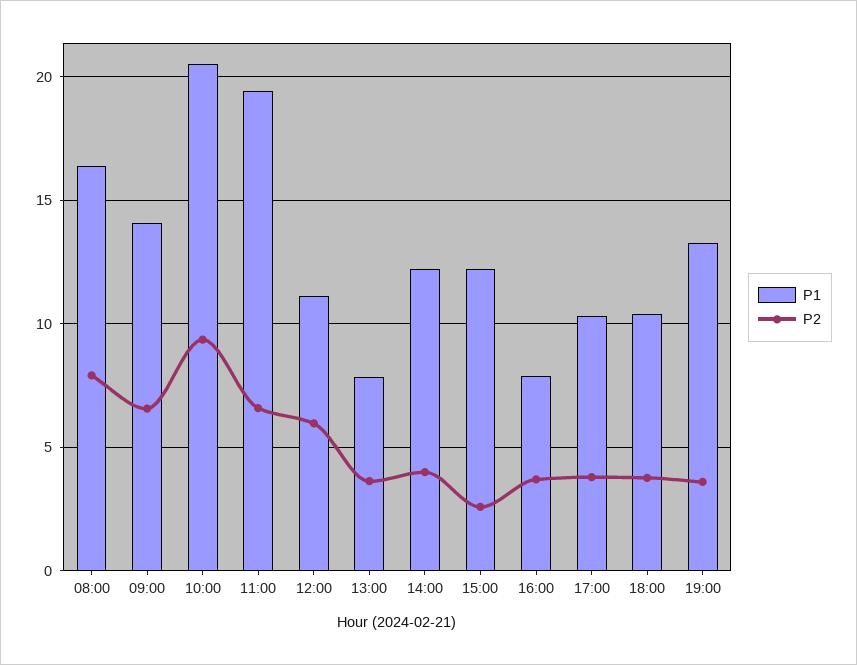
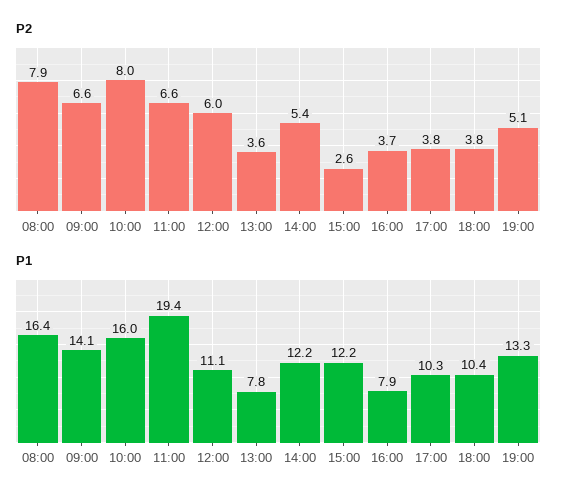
  {
    "P1": {
      "08:00": 16.4,
      "09:00": 14.1,
-     "10:00": 20.5,
+     "10:00": 16,
      "11:00": 19.4,
      "12:00": 11.1,
      "13:00": 7.8,
      "14:00": 12.2,
      "15:00": 12.2,
      "16:00": 7.9,
      "17:00": 10.3,
      "18:00": 10.4,
      "19:00": 13.3
    },
    "P2": {
      "08:00": 7.9,
      "09:00": 6.6,
-     "10:00": 9.5,
+     "10:00": 8,
      "11:00": 6.6,
      "12:00": 6,
      "13:00": 3.6,
-     "14:00": 4,
+     "14:00": 5.4,
      "15:00": 2.6,
      "16:00": 3.7,
      "17:00": 3.8,
      "18:00": 3.8,
-     "19:00": 3.5
+     "19:00": 5.1
    }
  }

